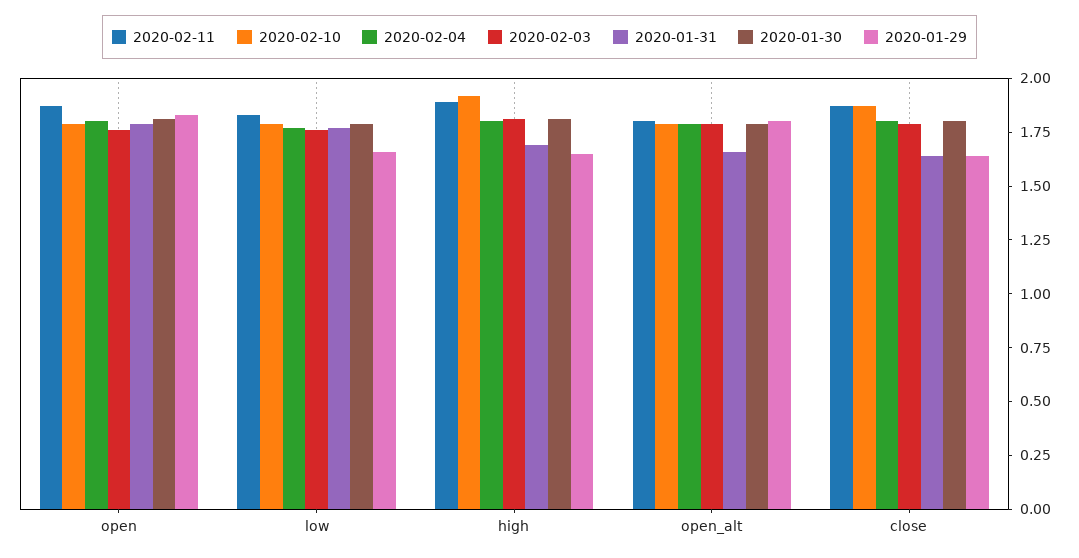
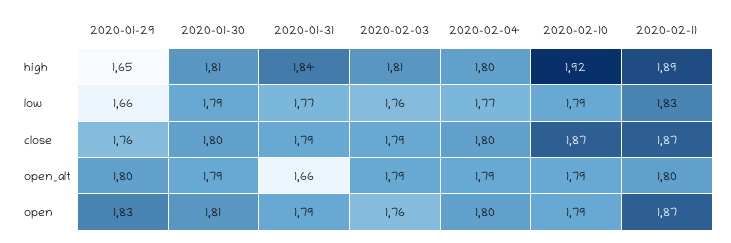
  {
    "2020-02-11": {
      "open": 1.87,
      "low": 1.83,
      "high": 1.89,
      "open_alt": 1.8,
      "close": 1.87
    },
    "2020-02-10": {
      "open": 1.79,
      "low": 1.79,
      "high": 1.92,
      "open_alt": 1.79,
      "close": 1.87
    },
    "2020-02-04": {
      "open": 1.8,
      "low": 1.77,
      "high": 1.8,
      "open_alt": 1.79,
      "close": 1.8
    },
    "2020-02-03": {
      "open": 1.76,
      "low": 1.76,
      "high": 1.81,
      "open_alt": 1.79,
      "close": 1.79
    },
    "2020-01-31": {
      "open": 1.79,
      "low": 1.77,
-     "high": 1.7,
+     "high": 1.84,
      "open_alt": 1.66,
-     "close": 1.65
+     "close": 1.79
    },
    "2020-01-30": {
      "open": 1.81,
      "low": 1.79,
      "high": 1.81,
      "open_alt": 1.79,
      "close": 1.8
    },
    "2020-01-29": {
      "open": 1.83,
      "low": 1.66,
      "high": 1.65,
      "open_alt": 1.8,
-     "close": 1.65
+     "close": 1.76
    }
  }

